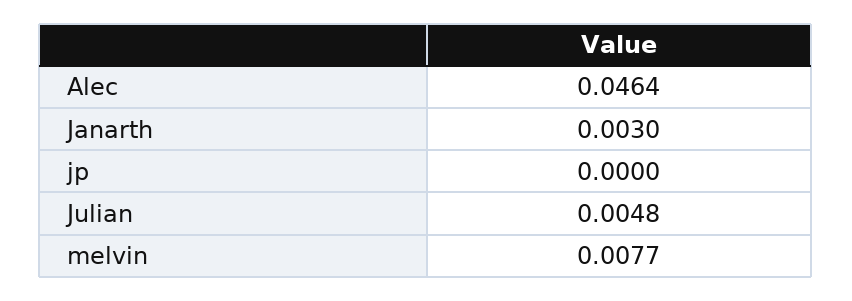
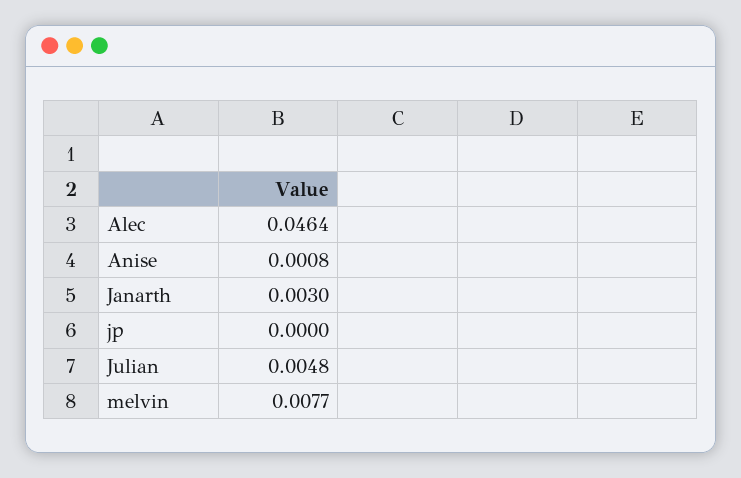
  {
    "Alec": 0.0464,
    "Janarth": 0.003,
    "jp": 0,
    "Julian": 0.0048,
-   "melvin": 0.0077
+   "melvin": 0.0077,
+   "Anise": 0.0008
  }

